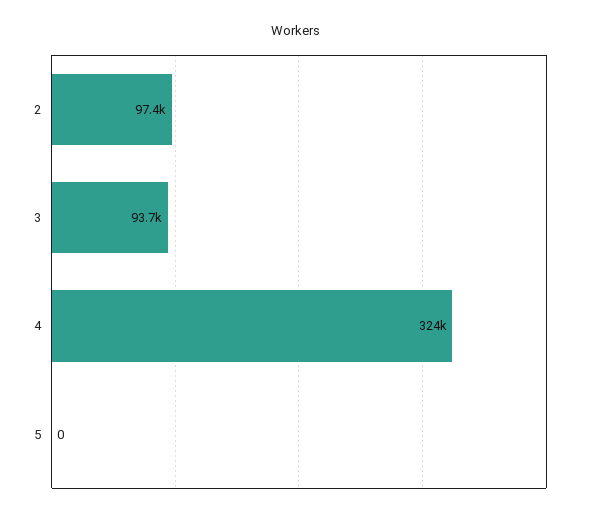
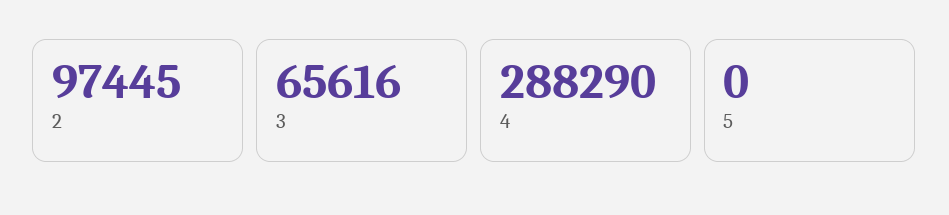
  {
    "2": 97445,
-   "3": 93700,
+   "3": 65616,
-   "4": 324000,
+   "4": 288290,
    "5": 0
  }

